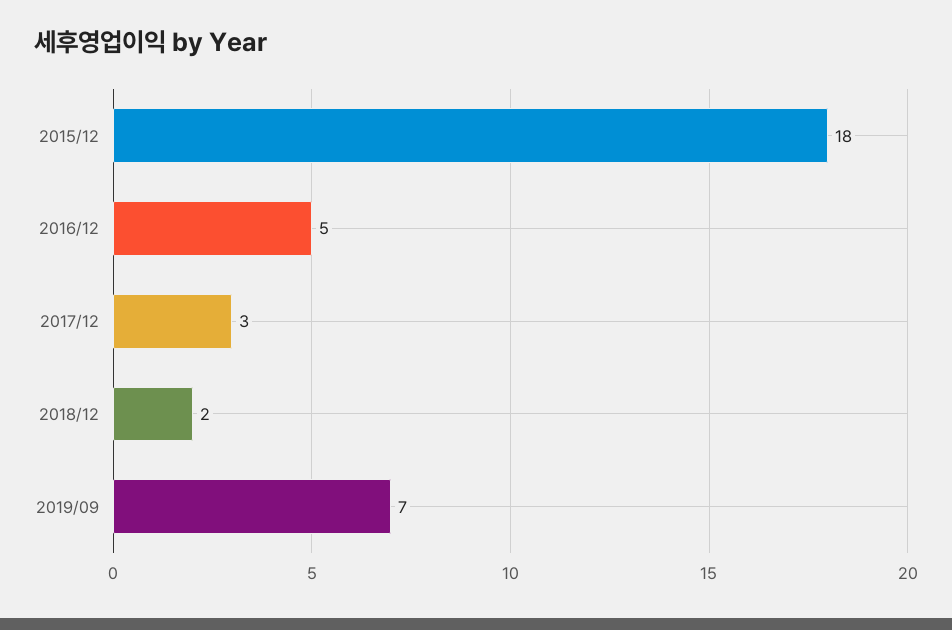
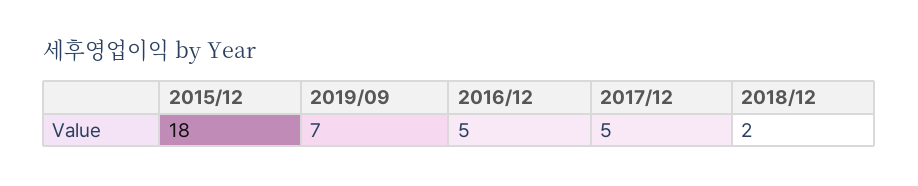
  {
    "2015/12": 18,
    "2016/12": 5,
-   "2017/12": 3,
+   "2017/12": 5,
    "2018/12": 2,
    "2019/09": 7
  }

